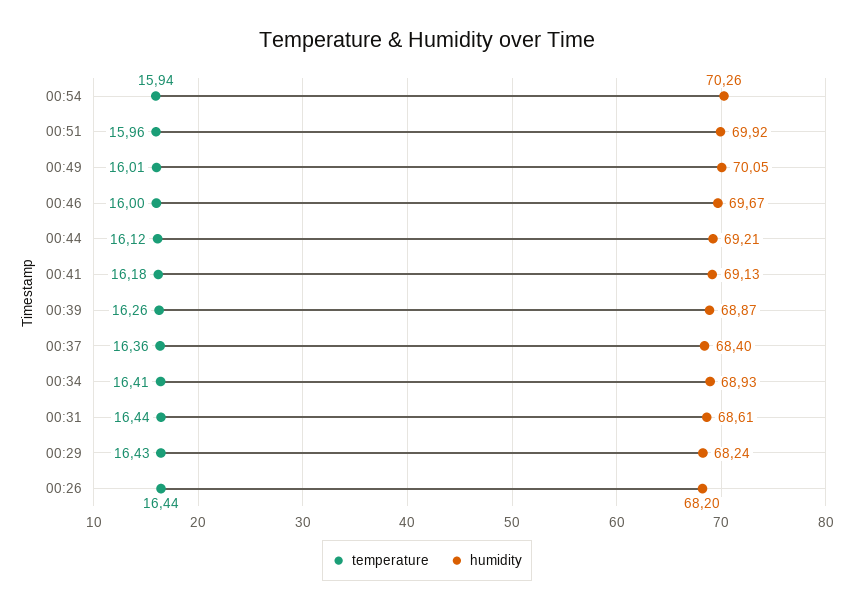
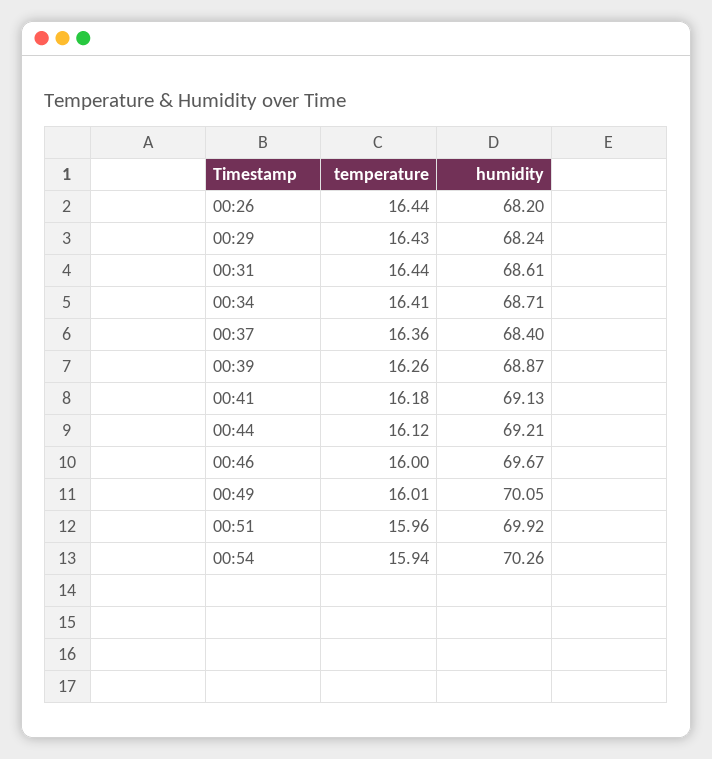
  {
    "temperature": {
      "00:54": 15.94,
      "00:51": 15.96,
      "00:49": 16.01,
      "00:46": 16,
      "00:44": 16.12,
      "00:41": 16.18,
      "00:39": 16.26,
      "00:37": 16.36,
      "00:34": 16.41,
      "00:31": 16.44,
      "00:29": 16.43,
      "00:26": 16.44
    },
    "humidity": {
      "00:54": 70.26,
      "00:51": 69.92,
      "00:49": 70.05,
      "00:46": 69.67,
      "00:44": 69.21,
      "00:41": 69.13,
      "00:39": 68.87,
      "00:37": 68.4,
-     "00:34": 68.93,
+     "00:34": 68.71,
      "00:31": 68.61,
      "00:29": 68.24,
      "00:26": 68.2
    }
  }

